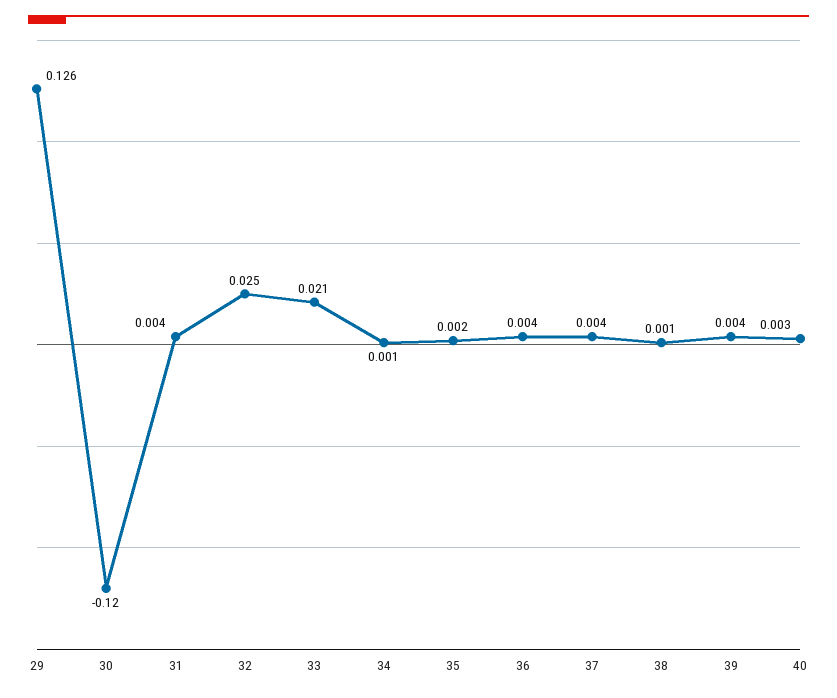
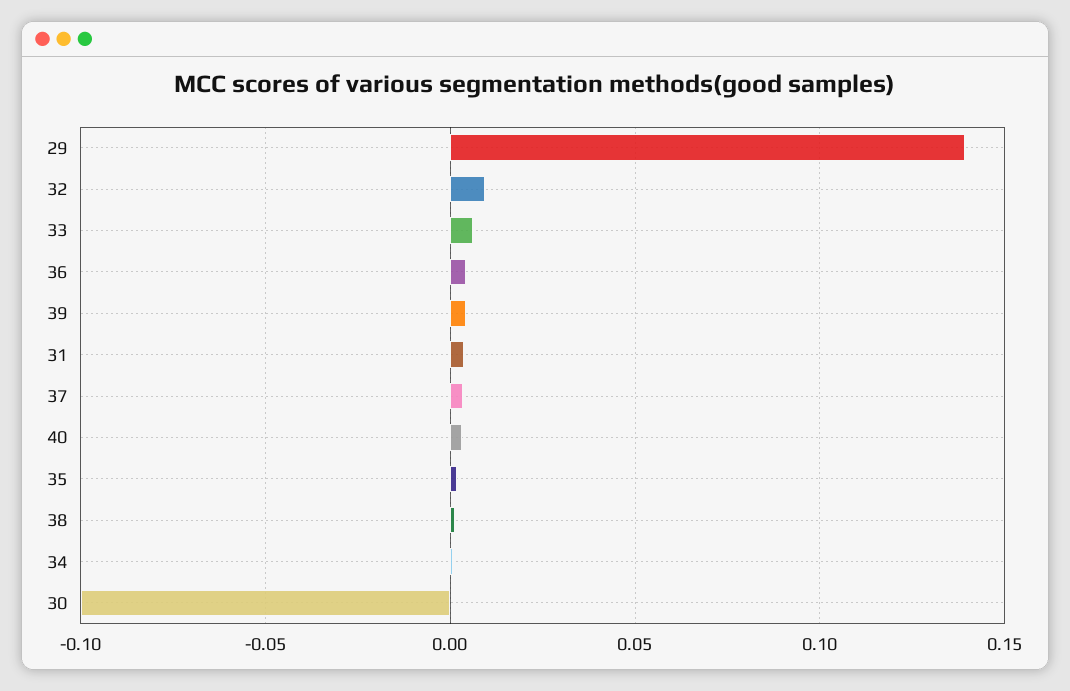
  {
-   "29": 0.126,
+   "29": 0.14,
-   "30": -0.12,
+   "30": -0.1,
    "31": 0.004,
-   "32": 0.025,
+   "32": 0.01,
-   "33": 0.021,
+   "33": 0.005,
    "34": 0.001,
    "35": 0.002,
    "36": 0.004,
    "37": 0.004,
    "38": 0.001,
    "39": 0.004,
    "40": 0.003
  }

